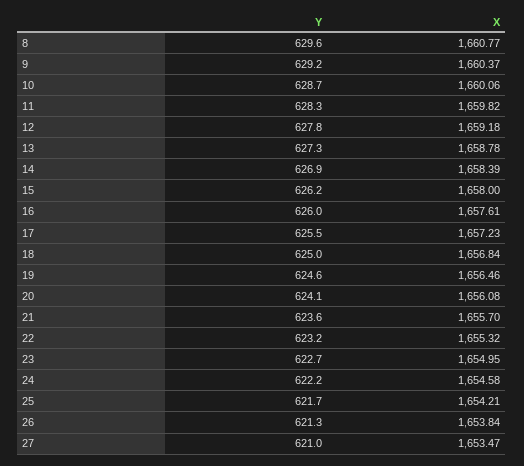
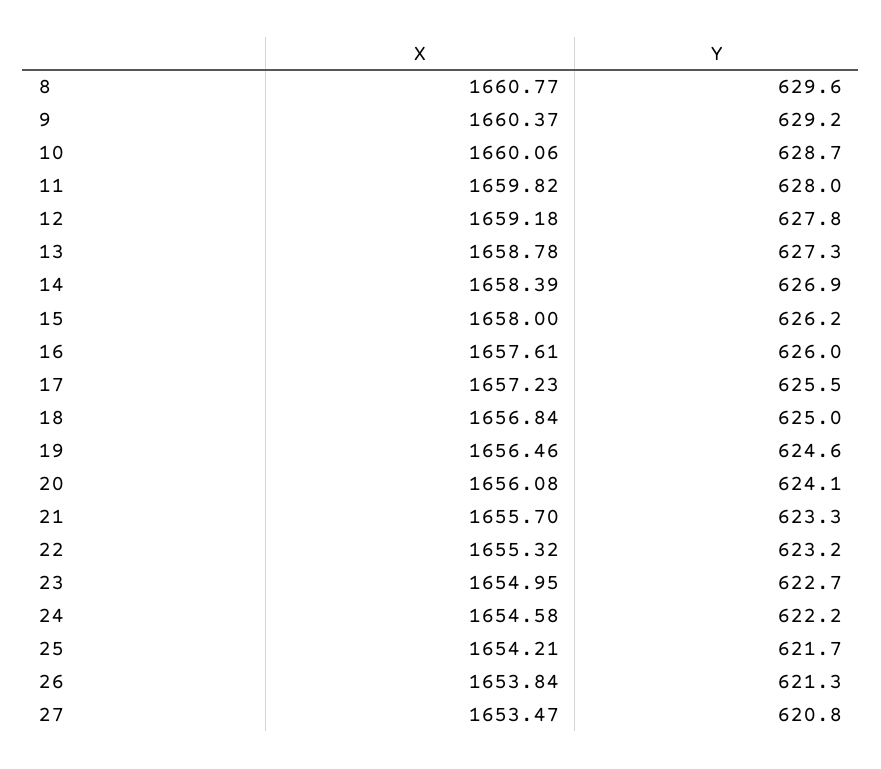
  {
    "Y": {
      "8": 629.6,
      "9": 629.2,
      "10": 628.7,
-     "11": 628.3,
+     "11": 628,
      "12": 627.8,
      "13": 627.3,
      "14": 626.9,
      "15": 626.2,
      "16": 626,
      "17": 625.5,
      "18": 625,
      "19": 624.6,
      "20": 624.1,
-     "21": 623.6,
+     "21": 623.3,
      "22": 623.2,
      "23": 622.7,
      "24": 622.2,
      "25": 621.7,
      "26": 621.3,
-     "27": 621
+     "27": 620.8
    },
    "X": {
      "8": 1660.77,
      "9": 1660.37,
      "10": 1660.06,
      "11": 1659.82,
      "12": 1659.18,
      "13": 1658.78,
      "14": 1658.39,
      "15": 1658,
      "16": 1657.61,
      "17": 1657.23,
      "18": 1656.84,
      "19": 1656.46,
      "20": 1656.08,
      "21": 1655.7,
      "22": 1655.32,
      "23": 1654.95,
      "24": 1654.58,
      "25": 1654.21,
      "26": 1653.84,
      "27": 1653.47
    }
  }

